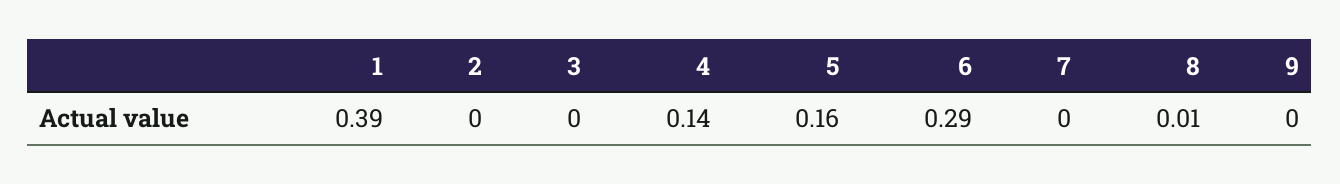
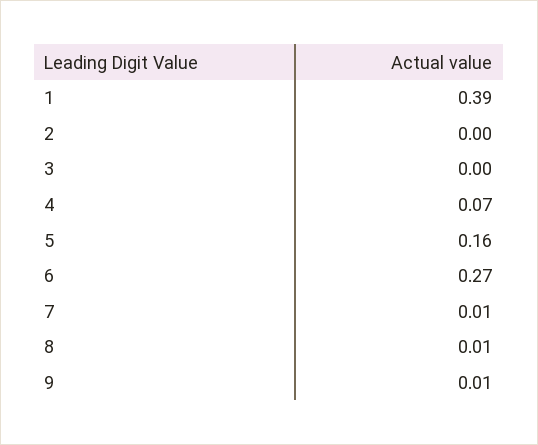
  {
    "1": 0.39,
    "2": 0,
    "3": 0,
-   "4": 0.14,
+   "4": 0.07,
    "5": 0.16,
-   "6": 0.29,
+   "6": 0.27,
-   "7": 0,
+   "7": 0.01,
    "8": 0.01,
-   "9": 0
+   "9": 0.01
  }

